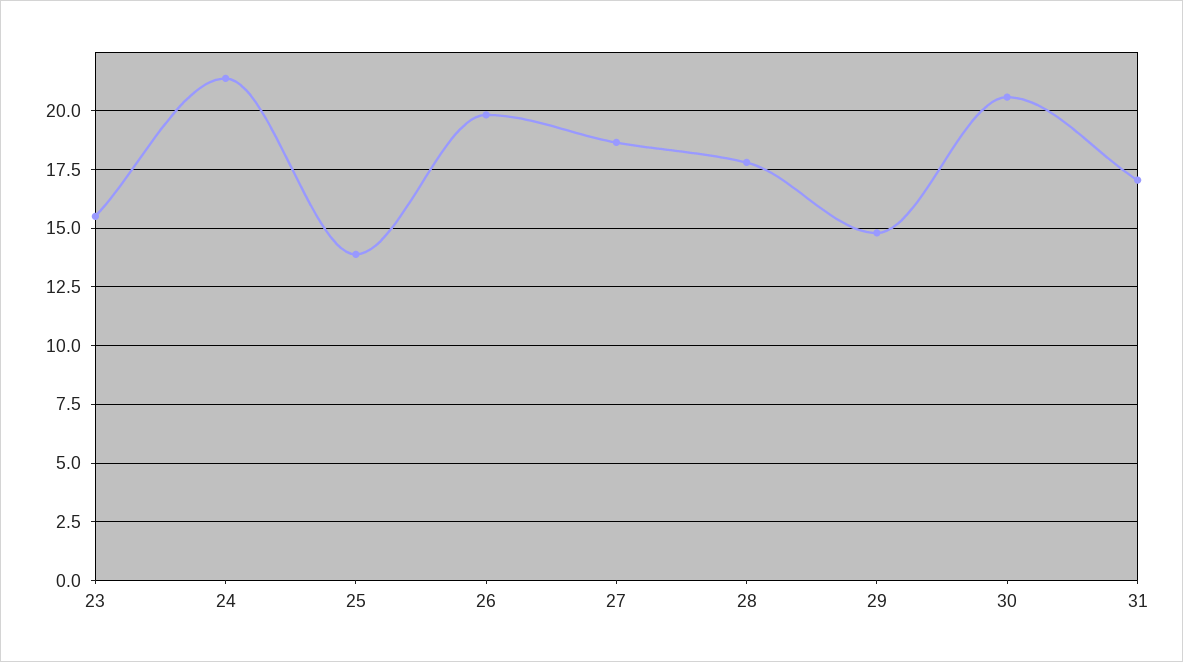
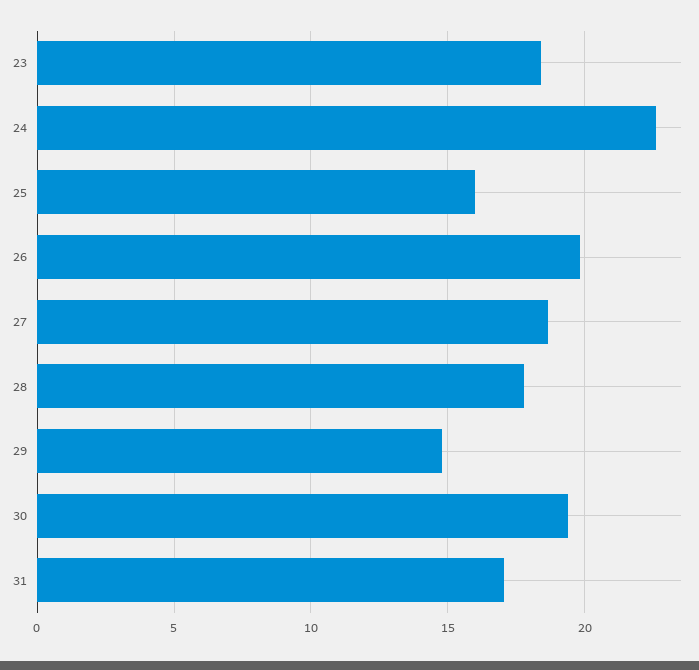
  {
-   "23": 15.5,
+   "23": 18.5,
-   "24": 21.5,
+   "24": 22.5,
-   "25": 14,
+   "25": 16,
    "26": 20,
    "27": 18.5,
    "28": 18,
    "29": 15,
-   "30": 20.5,
+   "30": 19.5,
    "31": 17
  }

